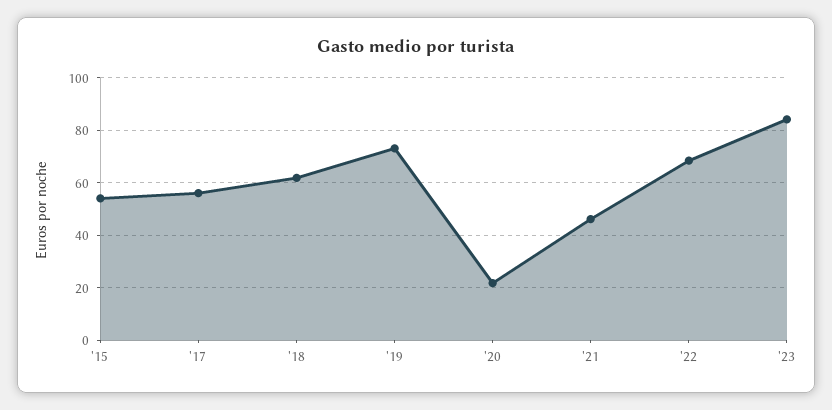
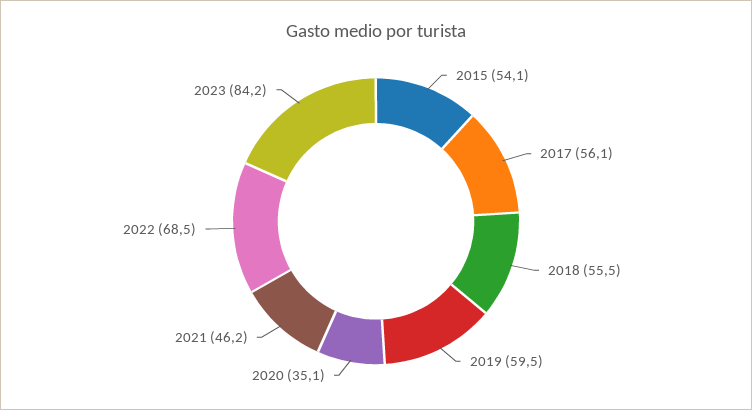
  {
    "'15": 54.1,
    "'17": 56.1,
-   "'18": 62.5,
+   "'18": 55.5,
-   "'19": 72.5,
+   "'19": 59.5,
-   "'20": 22.5,
+   "'20": 35.1,
    "'21": 46.2,
    "'22": 68.5,
    "'23": 84.2
  }

